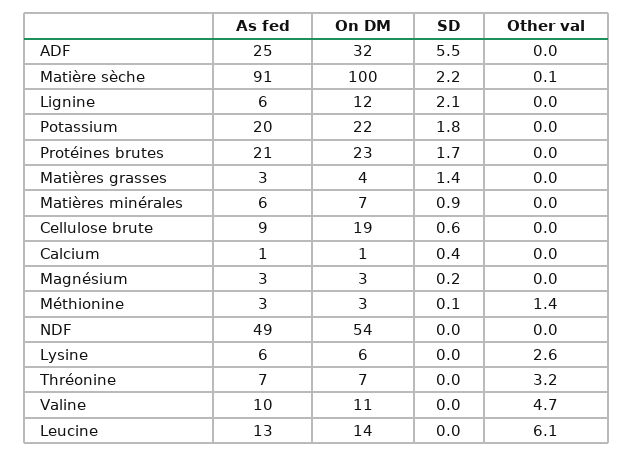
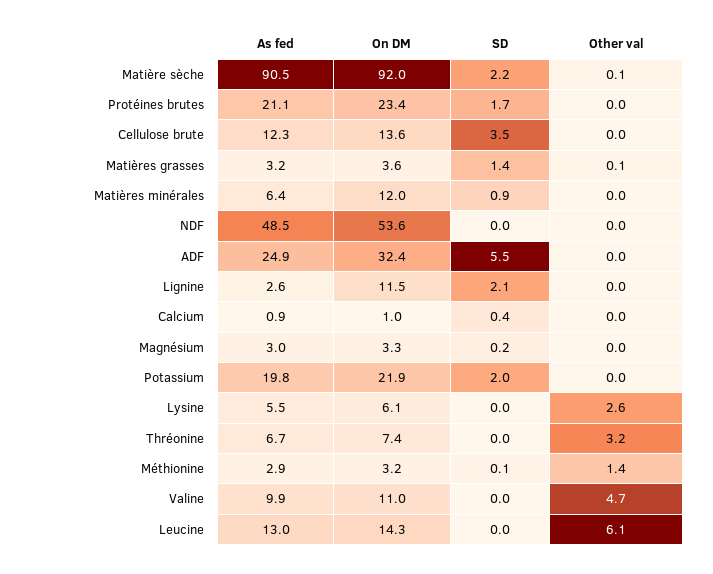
  {
    "As fed": {
      "ADF": 24.9,
      "Matière sèche": 90.5,
-     "Lignine": 6,
+     "Lignine": 2.6,
      "Potassium": 19.8,
      "Protéines brutes": 21.1,
      "Matières grasses": 3.2,
      "Matières minérales": 6.4,
-     "Cellulose brute": 9,
+     "Cellulose brute": 12.3,
      "Calcium": 0.9,
      "Magnésium": 3,
      "Méthionine": 2.9,
      "NDF": 48.5,
      "Lysine": 5.5,
      "Thréonine": 6.7,
      "Valine": 9.9,
      "Leucine": 13
    },
    "On DM": {
      "ADF": 32.4,
-     "Matière sèche": 100,
+     "Matière sèche": 92,
      "Lignine": 11.5,
      "Potassium": 21.9,
      "Protéines brutes": 23.4,
      "Matières grasses": 3.6,
-     "Matières minérales": 7,
+     "Matières minérales": 12,
-     "Cellulose brute": 19,
+     "Cellulose brute": 13.6,
      "Calcium": 1,
      "Magnésium": 3.3,
      "Méthionine": 3.2,
      "NDF": 53.6,
      "Lysine": 6.1,
      "Thréonine": 7.4,
      "Valine": 11,
      "Leucine": 14.3
    },
    "SD": {
      "ADF": 5.5,
      "Matière sèche": 2.2,
      "Lignine": 2.1,
-     "Potassium": 1.8,
+     "Potassium": 2,
      "Protéines brutes": 1.7,
      "Matières grasses": 1.4,
      "Matières minérales": 0.9,
-     "Cellulose brute": 0.6,
+     "Cellulose brute": 3.5,
      "Calcium": 0.4,
      "Magnésium": 0.2,
      "Méthionine": 0.1,
      "NDF": 0,
      "Lysine": 0,
      "Thréonine": 0,
      "Valine": 0,
      "Leucine": 0
    },
    "Other val": {
      "ADF": 0,
      "Matière sèche": 0.1,
      "Lignine": 0,
      "Potassium": 0,
      "Protéines brutes": 0,
-     "Matières grasses": 0,
+     "Matières grasses": 0.1,
      "Matières minérales": 0,
      "Cellulose brute": 0,
      "Calcium": 0,
      "Magnésium": 0,
      "Méthionine": 1.4,
      "NDF": 0,
      "Lysine": 2.6,
      "Thréonine": 3.2,
      "Valine": 4.7,
      "Leucine": 6.1
    }
  }

